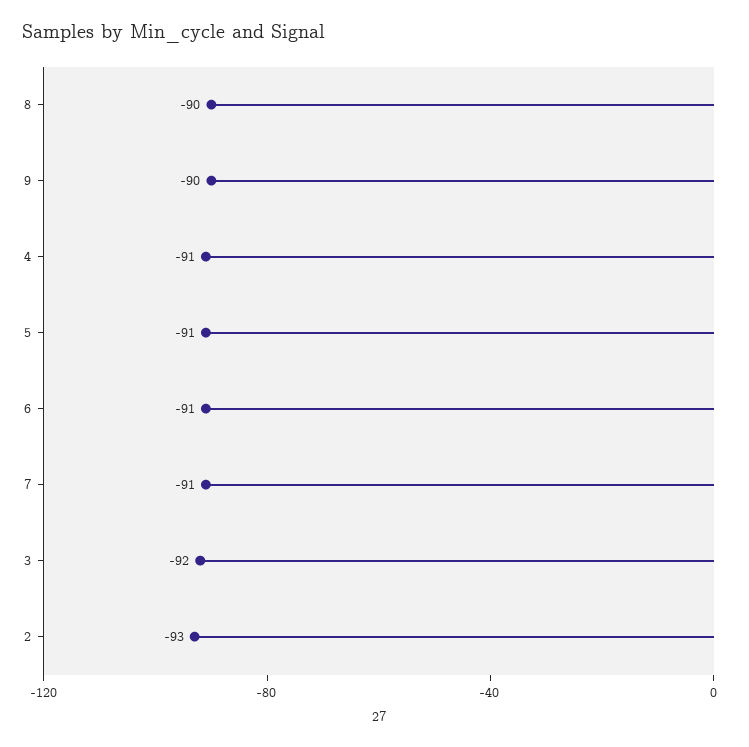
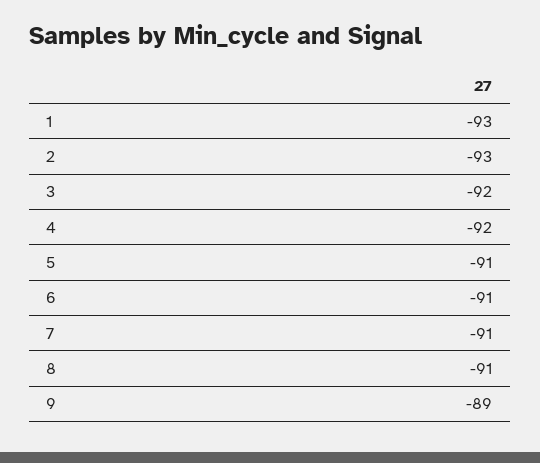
  {
-   "8": -90,
+   "8": -91,
-   "9": -90,
+   "9": -89,
-   "4": -91,
+   "4": -92,
    "5": -91,
    "6": -91,
    "7": -91,
    "3": -92,
-   "2": -93
+   "2": -93,
+   "1": -93
  }

